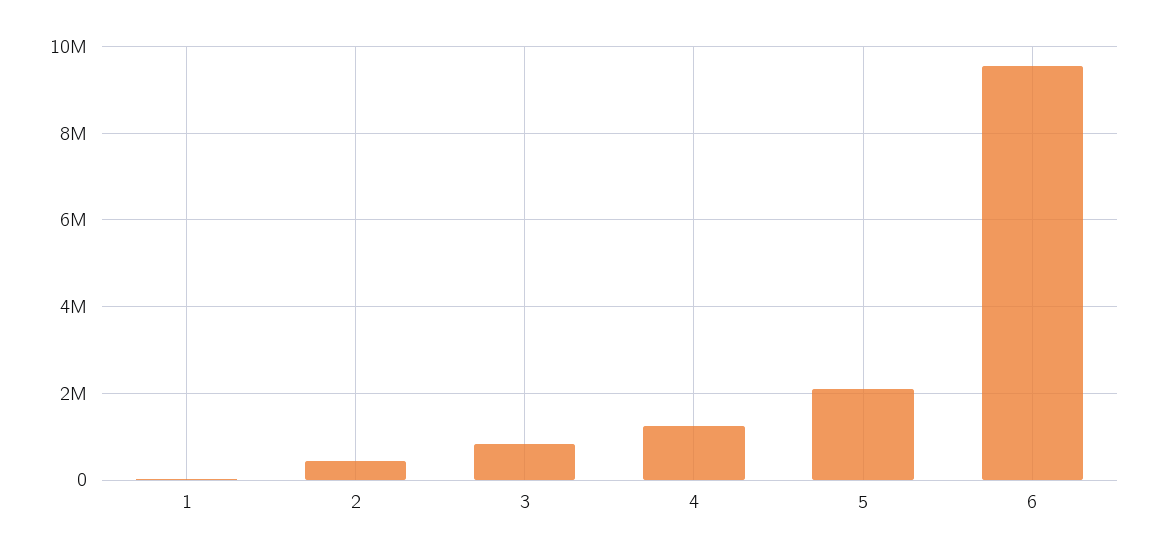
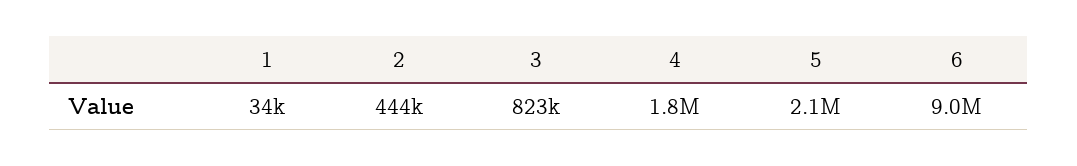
  {
    "1": 34000,
    "2": 444000,
    "3": 823000,
-   "4": 1200000,
+   "4": 1800000,
    "5": 2100000,
-   "6": 9600000
+   "6": 9000000
  }

